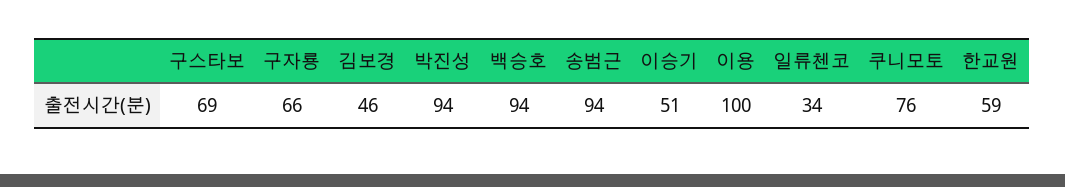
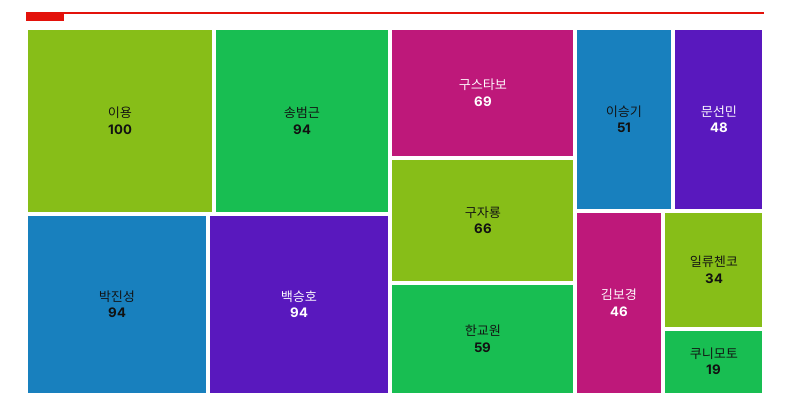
  {
    "구스타보": 69,
    "구자룡": 66,
    "김보경": 46,
    "박진성": 94,
    "백승호": 94,
    "송범근": 94,
    "이승기": 51,
    "이용": 100,
    "일류첸코": 34,
-   "쿠니모토": 76,
+   "쿠니모토": 19,
-   "한교원": 59
+   "한교원": 59,
+   "문선민": 48
  }

